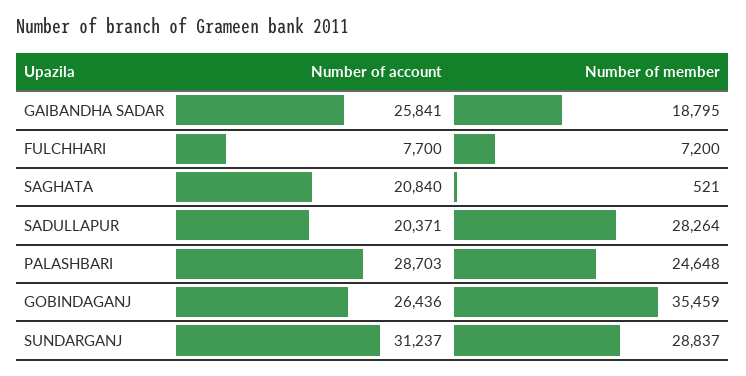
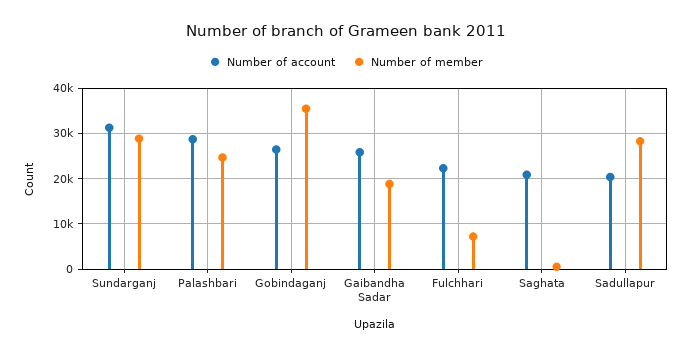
  {
    "Number of account": {
      "GAIBANDHA SADAR": 25841,
-     "FULCHHARI": 7700,
+     "FULCHHARI": 22000,
      "SAGHATA": 20840,
      "SADULLAPUR": 20371,
      "PALASHBARI": 28703,
      "GOBINDAGANJ": 26436,
      "SUNDARGANJ": 31237
    },
    "Number of member": {
      "GAIBANDHA SADAR": 18795,
      "FULCHHARI": 7200,
      "SAGHATA": 521,
      "SADULLAPUR": 28264,
      "PALASHBARI": 24648,
      "GOBINDAGANJ": 35459,
      "SUNDARGANJ": 28837
    }
  }

